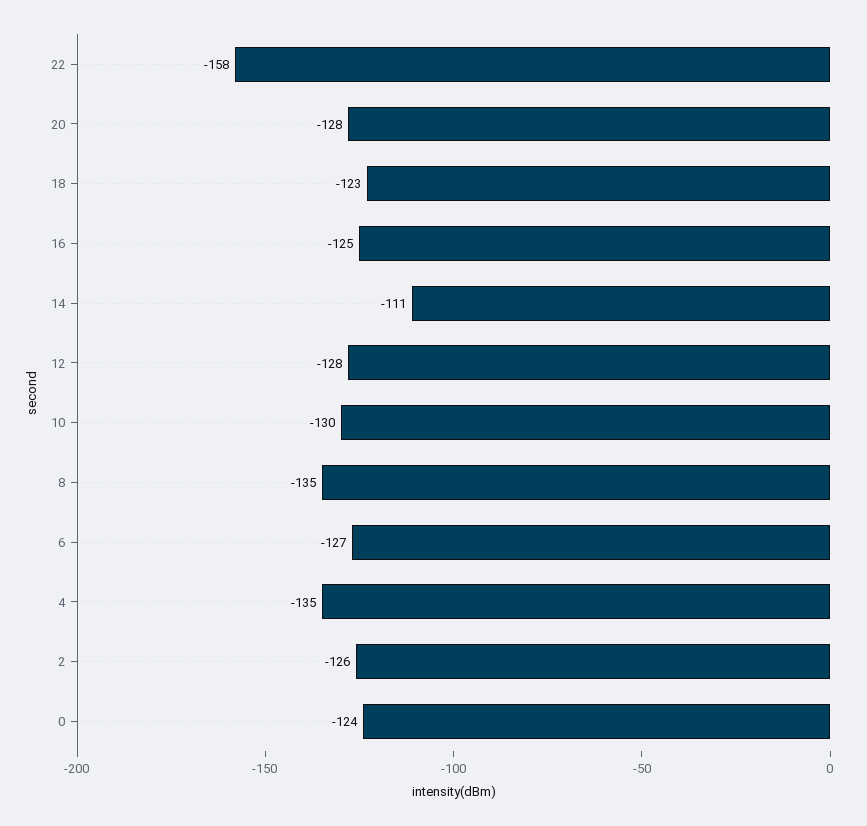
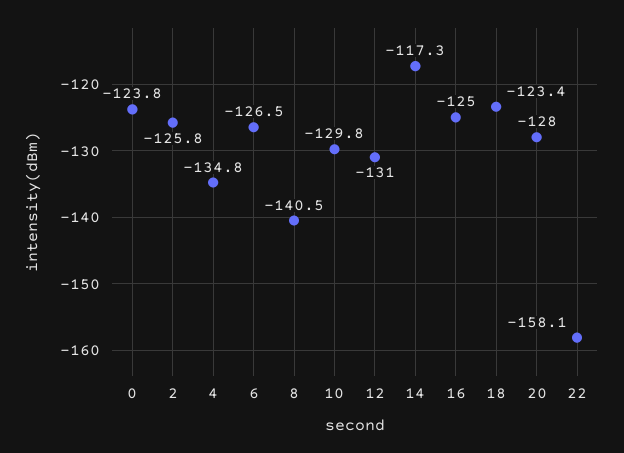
  {
    "22": -158.1,
    "20": -128,
    "18": -123.4,
    "16": -125,
-   "14": -111,
+   "14": -117.3,
-   "12": -128,
+   "12": -131,
    "10": -129.8,
-   "8": -135,
+   "8": -140.5,
    "6": -126.5,
    "4": -134.8,
    "2": -125.8,
    "0": -123.8
  }

